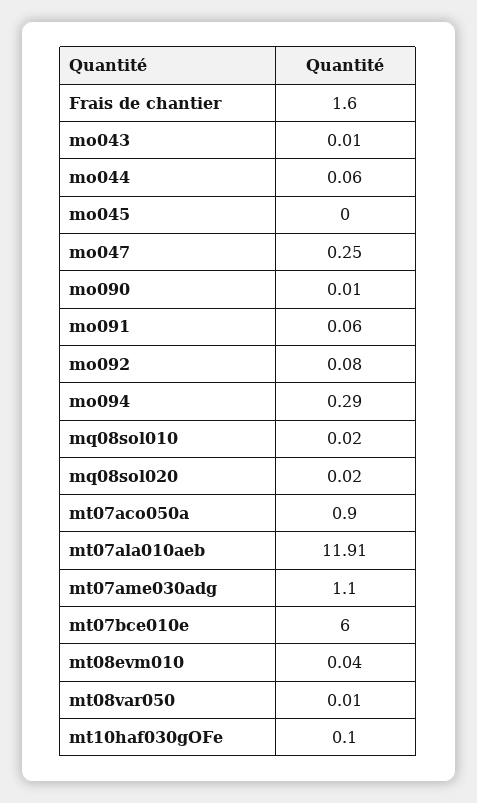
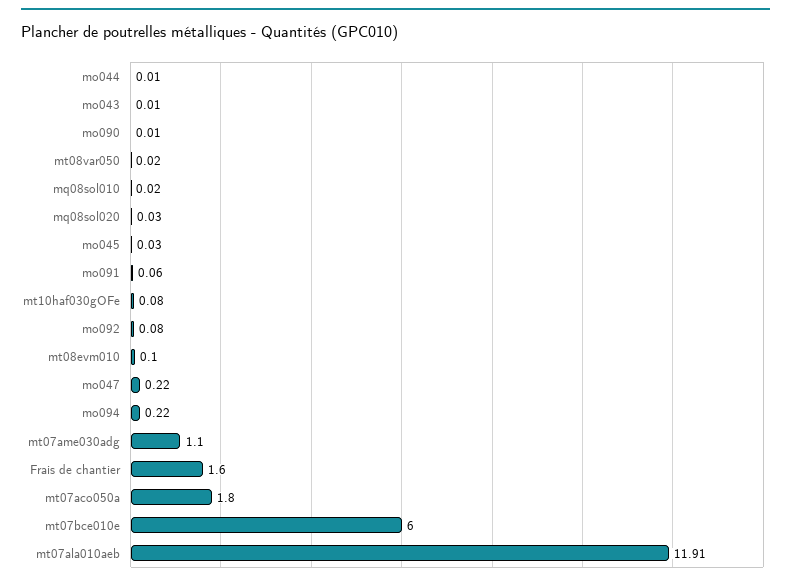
  {
    "Frais de chantier": 1.6,
    "mo043": 0.01,
-   "mo044": 0.06,
+   "mo044": 0.01,
-   "mo045": 0,
+   "mo045": 0.03,
-   "mo047": 0.25,
+   "mo047": 0.22,
    "mo090": 0.01,
    "mo091": 0.06,
    "mo092": 0.08,
-   "mo094": 0.29,
+   "mo094": 0.22,
    "mq08sol010": 0.02,
-   "mq08sol020": 0.02,
+   "mq08sol020": 0.03,
-   "mt07aco050a": 0.9,
+   "mt07aco050a": 1.8,
    "mt07ala010aeb": 11.91,
    "mt07ame030adg": 1.1,
    "mt07bce010e": 6,
-   "mt08evm010": 0.04,
+   "mt08evm010": 0.1,
-   "mt08var050": 0.01,
+   "mt08var050": 0.02,
-   "mt10haf030gOFe": 0.1
+   "mt10haf030gOFe": 0.08
  }

